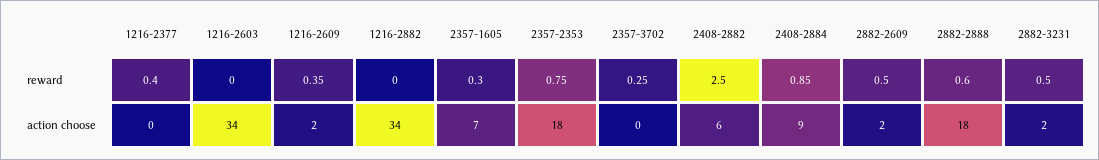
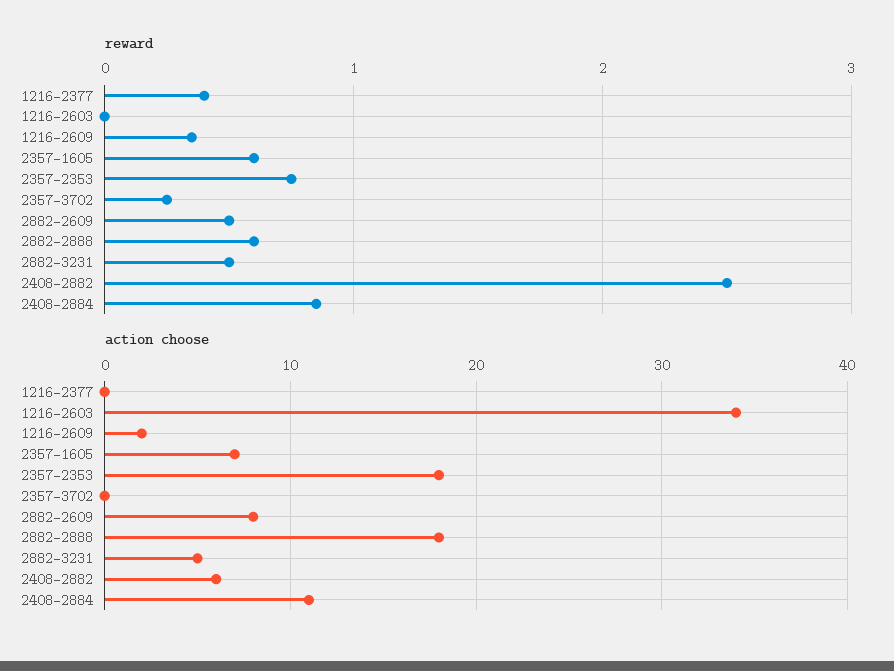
  {
    "reward": {
      "1216-2377": 0.4,
      "1216-2603": 0,
      "1216-2609": 0.35,
-     "1216-2882": 0,
-     "2357-1605": 0.3,
+     "2357-1605": 0.6,
      "2357-2353": 0.75,
      "2357-3702": 0.25,
      "2408-2882": 2.5,
      "2408-2884": 0.85,
      "2882-2609": 0.5,
      "2882-2888": 0.6,
      "2882-3231": 0.5
    },
    "action choose": {
      "1216-2377": 0,
      "1216-2603": 34,
      "1216-2609": 2,
-     "1216-2882": 34,
      "2357-1605": 7,
      "2357-2353": 18,
      "2357-3702": 0,
      "2408-2882": 6,
-     "2408-2884": 9,
+     "2408-2884": 11,
-     "2882-2609": 2,
+     "2882-2609": 8,
      "2882-2888": 18,
-     "2882-3231": 2
+     "2882-3231": 5
    }
  }

